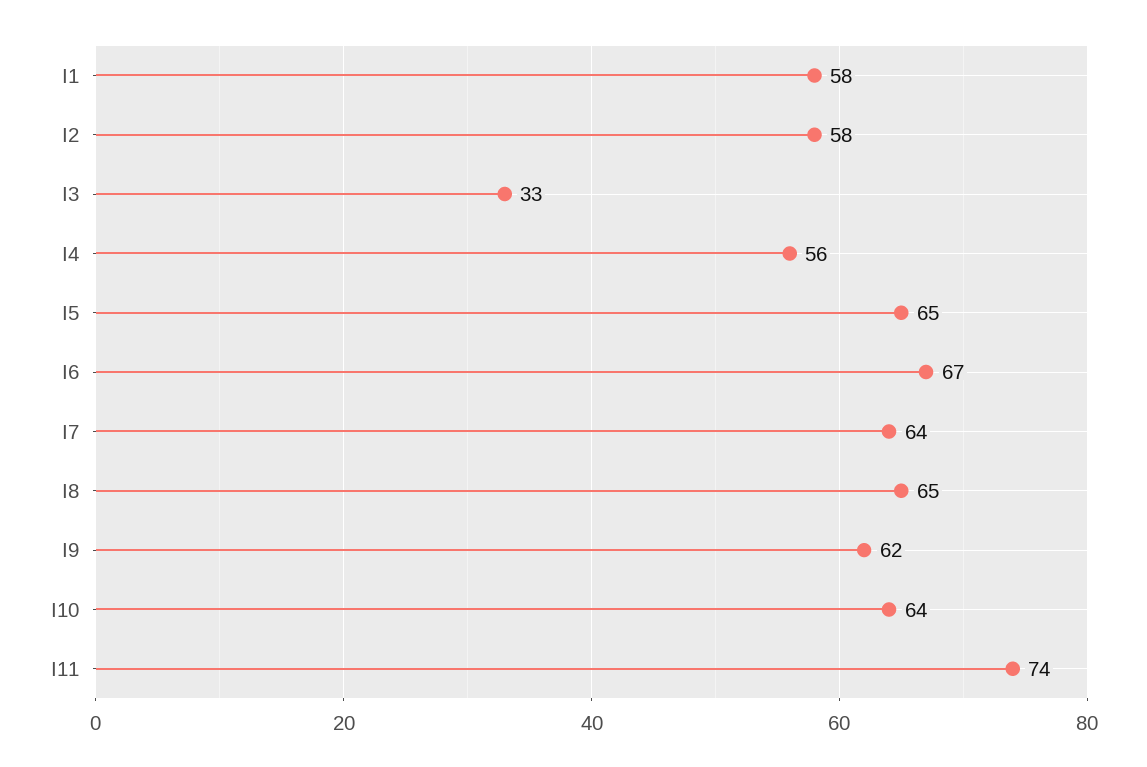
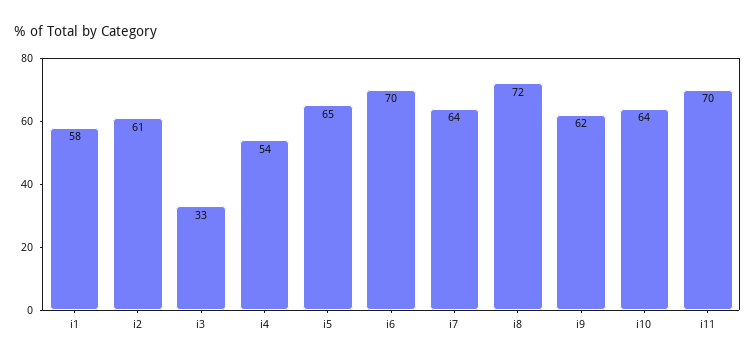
  {
    "I1": 58,
-   "I2": 58,
+   "I2": 61,
    "I3": 33,
-   "I4": 56,
+   "I4": 54,
    "I5": 65,
-   "I6": 67,
+   "I6": 70,
    "I7": 64,
-   "I8": 65,
+   "I8": 72,
    "I9": 62,
    "I10": 64,
-   "I11": 74
+   "I11": 70
  }

